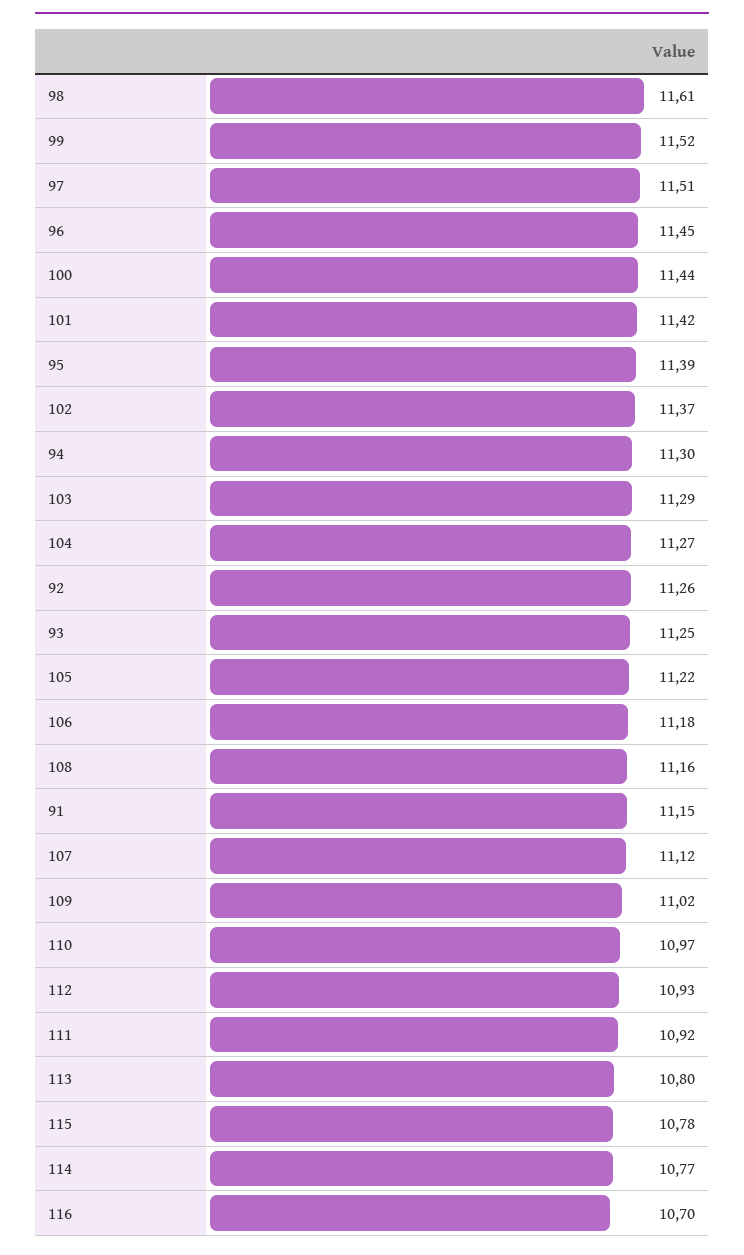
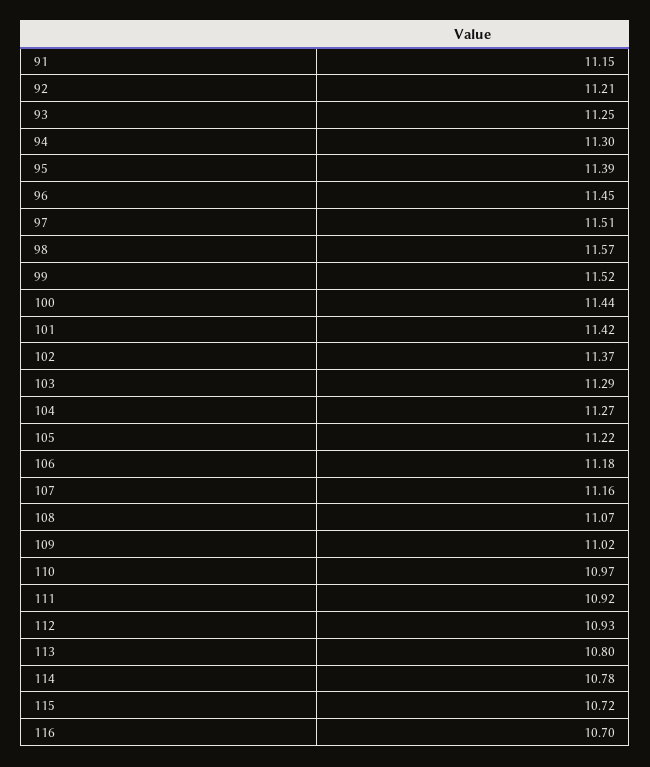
  {
-   "98": 11.61,
+   "98": 11.57,
    "99": 11.52,
    "97": 11.51,
    "96": 11.45,
    "100": 11.44,
    "101": 11.42,
    "95": 11.39,
    "102": 11.37,
    "94": 11.3,
    "103": 11.29,
    "104": 11.27,
-   "92": 11.26,
+   "92": 11.21,
    "93": 11.25,
    "105": 11.22,
    "106": 11.18,
-   "108": 11.16,
+   "108": 11.07,
    "91": 11.15,
-   "107": 11.12,
+   "107": 11.16,
    "109": 11.02,
    "110": 10.97,
    "112": 10.93,
    "111": 10.92,
    "113": 10.8,
-   "115": 10.78,
+   "115": 10.72,
-   "114": 10.77,
+   "114": 10.78,
    "116": 10.7
  }

